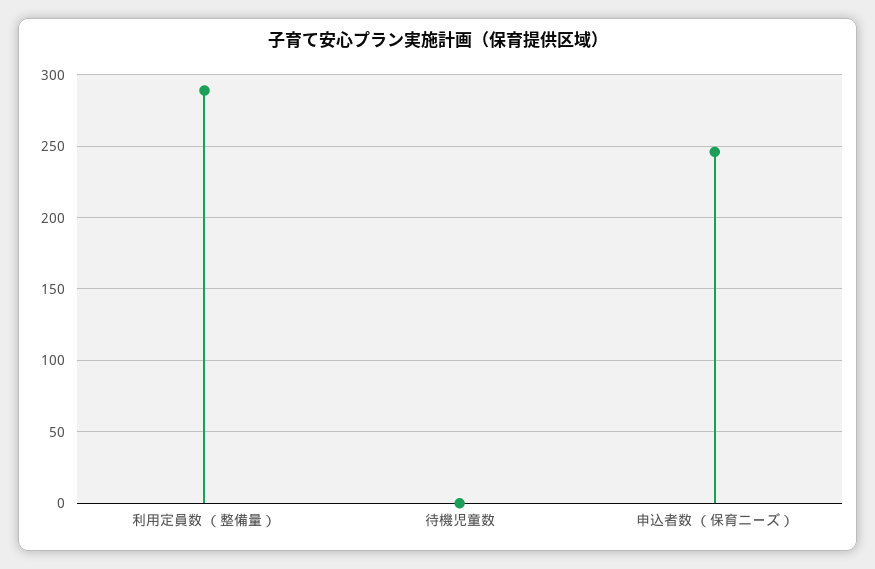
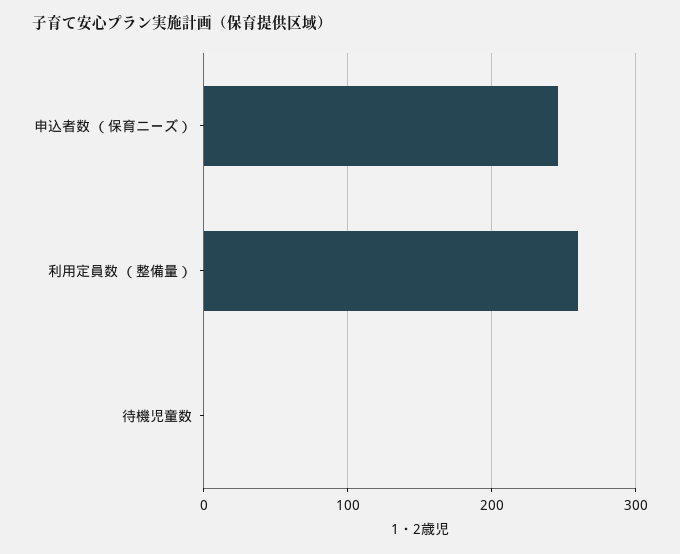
  {
-   "利用定員数 （整備量）": 290,
+   "利用定員数 （整備量）": 260,
    "待機児童数": 0,
    "申込者数 （保育ニーズ）": 245
  }

